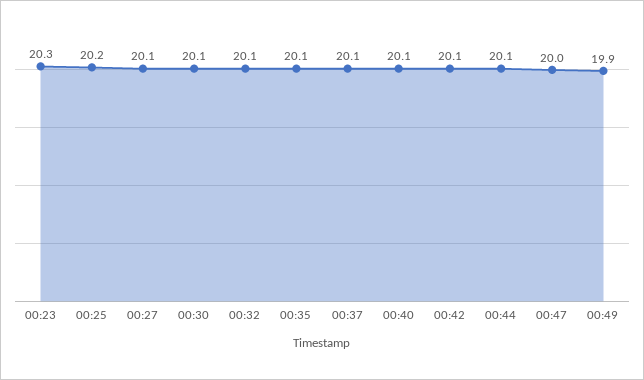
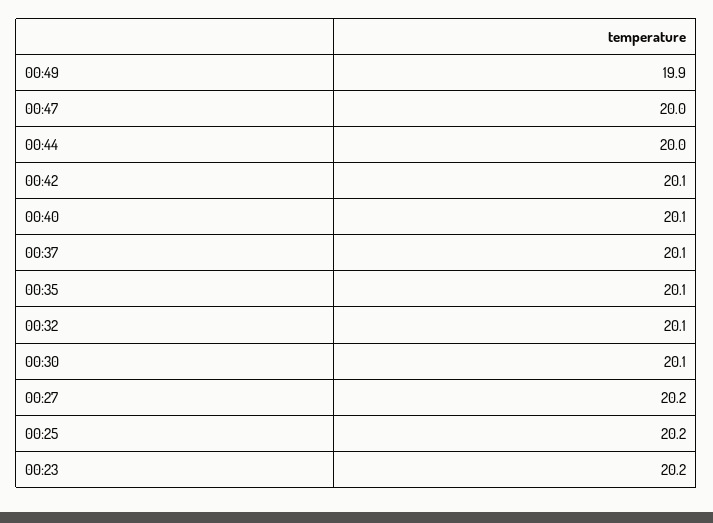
  {
-   "00:23": 20.3,
+   "00:23": 20.2,
    "00:25": 20.2,
-   "00:27": 20.1,
+   "00:27": 20.2,
    "00:30": 20.1,
    "00:32": 20.1,
    "00:35": 20.1,
    "00:37": 20.1,
    "00:40": 20.1,
    "00:42": 20.1,
-   "00:44": 20.1,
+   "00:44": 20,
    "00:47": 20,
    "00:49": 19.9
  }

